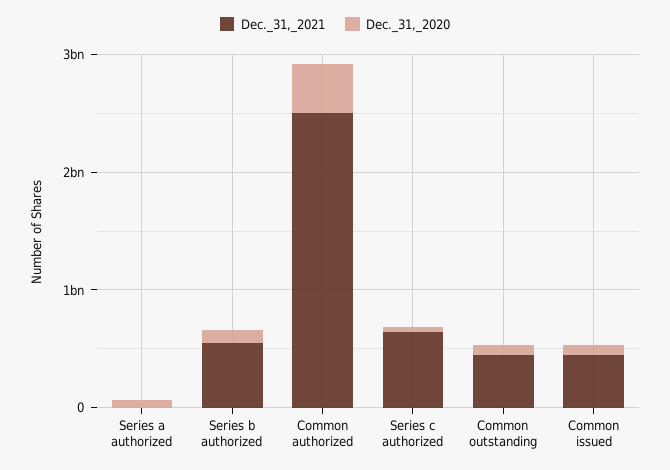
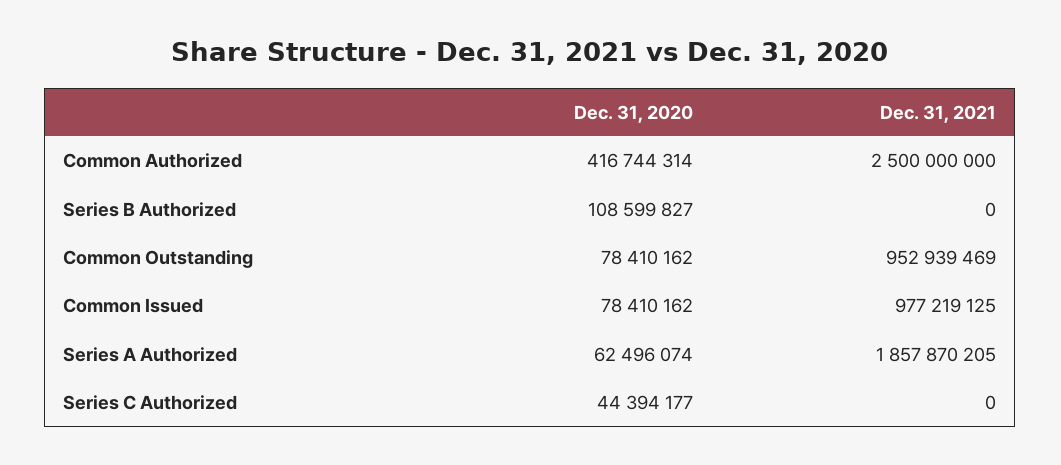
  {
    "Dec._31,_2021": {
-     "Series a authorized": 0,
+     "Series a authorized": 1857870205,
-     "Series b authorized": 600000000,
+     "Series b authorized": 0,
      "Common authorized": 2500000000,
-     "Series c authorized": 600000000,
+     "Series c authorized": 0,
-     "Common outstanding": 400000000,
+     "Common outstanding": 952939469,
-     "Common issued": 400000000
+     "Common issued": 977219125
    },
    "Dec._31,_2020": {
      "Series a authorized": 62496074,
      "Series b authorized": 108599827,
      "Common authorized": 416744314,
      "Series c authorized": 44394177,
      "Common outstanding": 78410162,
      "Common issued": 78410162
    }
  }

